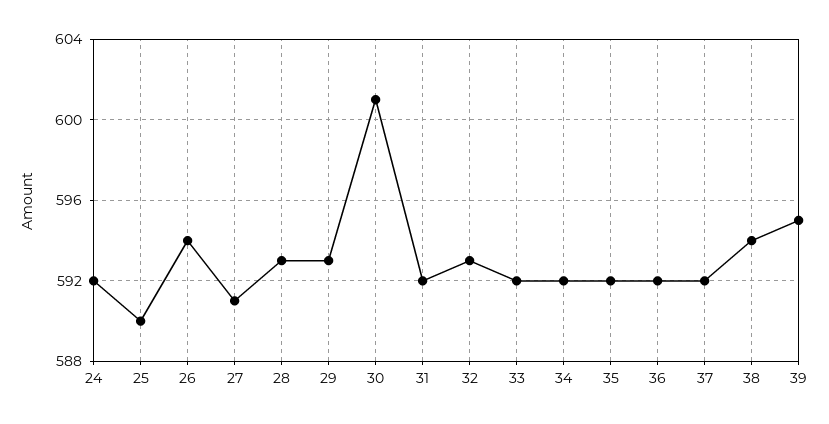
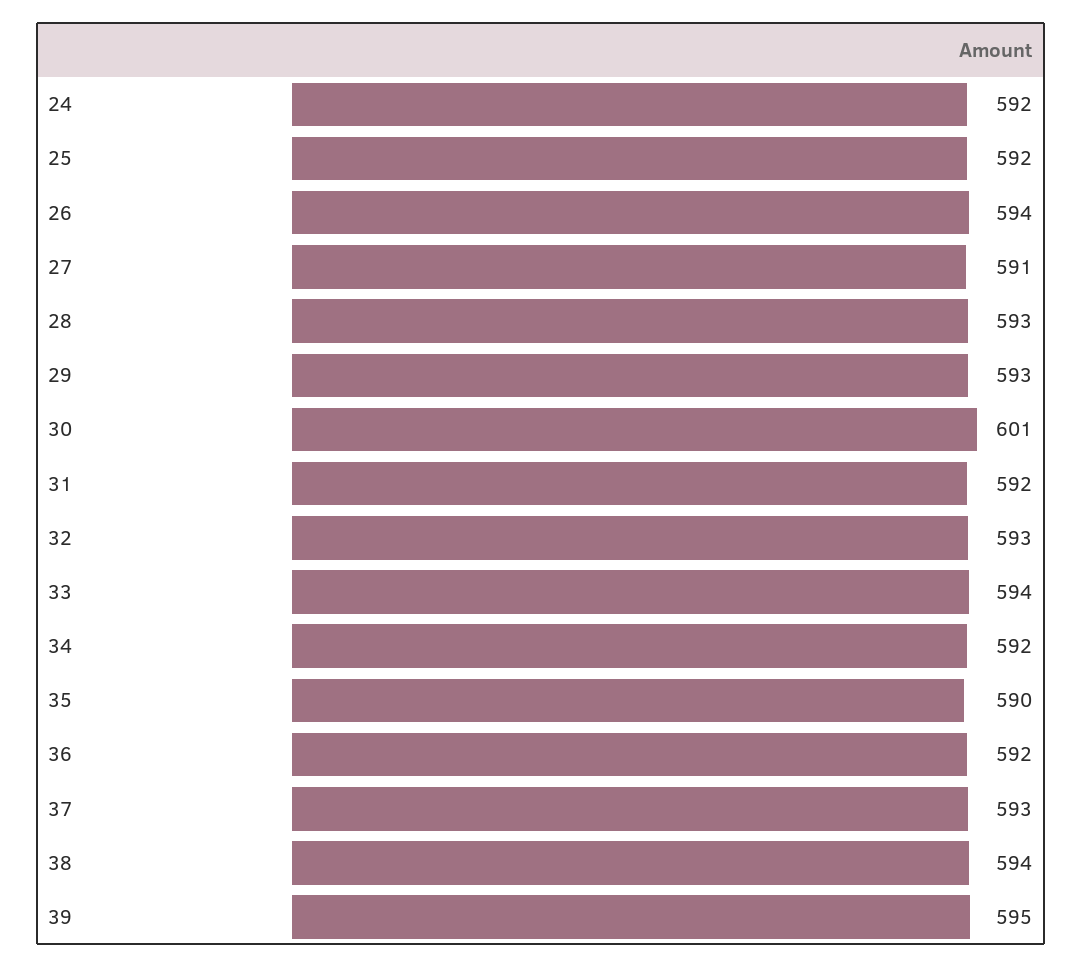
  {
    "24": 592,
-   "25": 590,
+   "25": 592,
    "26": 594,
    "27": 591,
    "28": 593,
    "29": 593,
    "30": 601,
    "31": 592,
    "32": 593,
-   "33": 592,
+   "33": 594,
    "34": 592,
-   "35": 592,
+   "35": 590,
    "36": 592,
-   "37": 592,
+   "37": 593,
    "38": 594,
    "39": 595
  }

